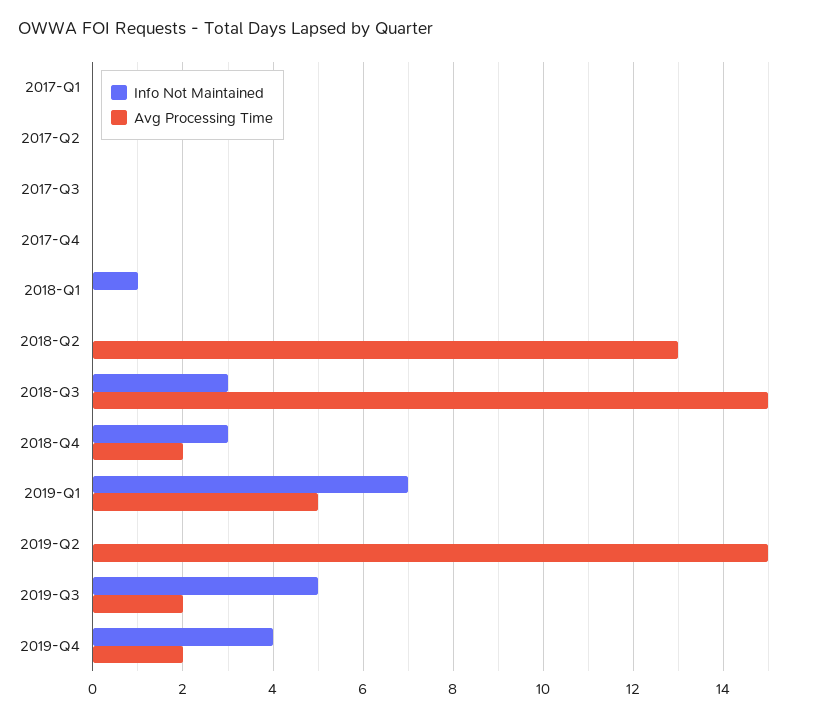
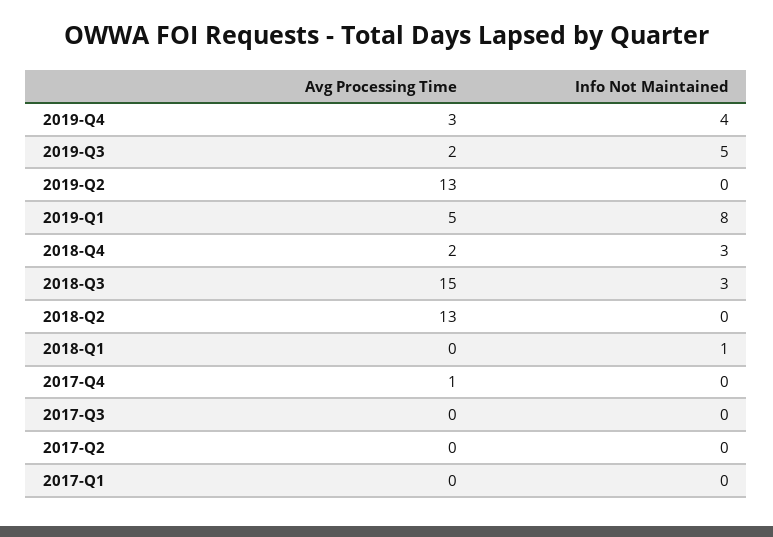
  {
    "Info Not Maintained": {
      "2017-Q1": 0,
      "2017-Q2": 0,
      "2017-Q3": 0,
      "2017-Q4": 0,
      "2018-Q1": 1,
      "2018-Q2": 0,
      "2018-Q3": 3,
      "2018-Q4": 3,
-     "2019-Q1": 7,
+     "2019-Q1": 8,
      "2019-Q2": 0,
      "2019-Q3": 5,
      "2019-Q4": 4
    },
    "Avg Processing Time": {
      "2017-Q1": 0,
      "2017-Q2": 0,
      "2017-Q3": 0,
-     "2017-Q4": 0,
+     "2017-Q4": 1,
      "2018-Q1": 0,
      "2018-Q2": 13,
      "2018-Q3": 15,
      "2018-Q4": 2,
      "2019-Q1": 5,
-     "2019-Q2": 15,
+     "2019-Q2": 13,
      "2019-Q3": 2,
-     "2019-Q4": 2
+     "2019-Q4": 3
    }
  }

